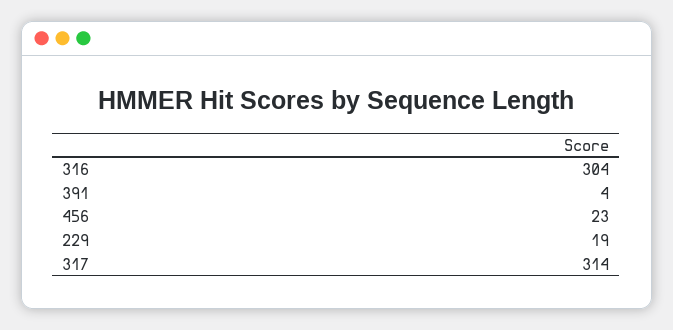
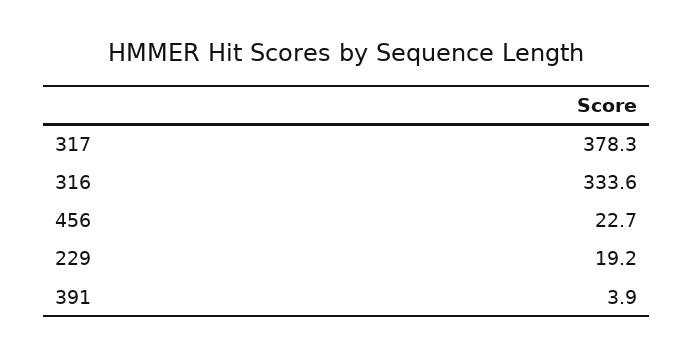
  {
-   "316": 304,
+   "316": 333.6,
    "391": 3.9,
    "456": 22.7,
    "229": 19.2,
-   "317": 314
+   "317": 378.3
  }

